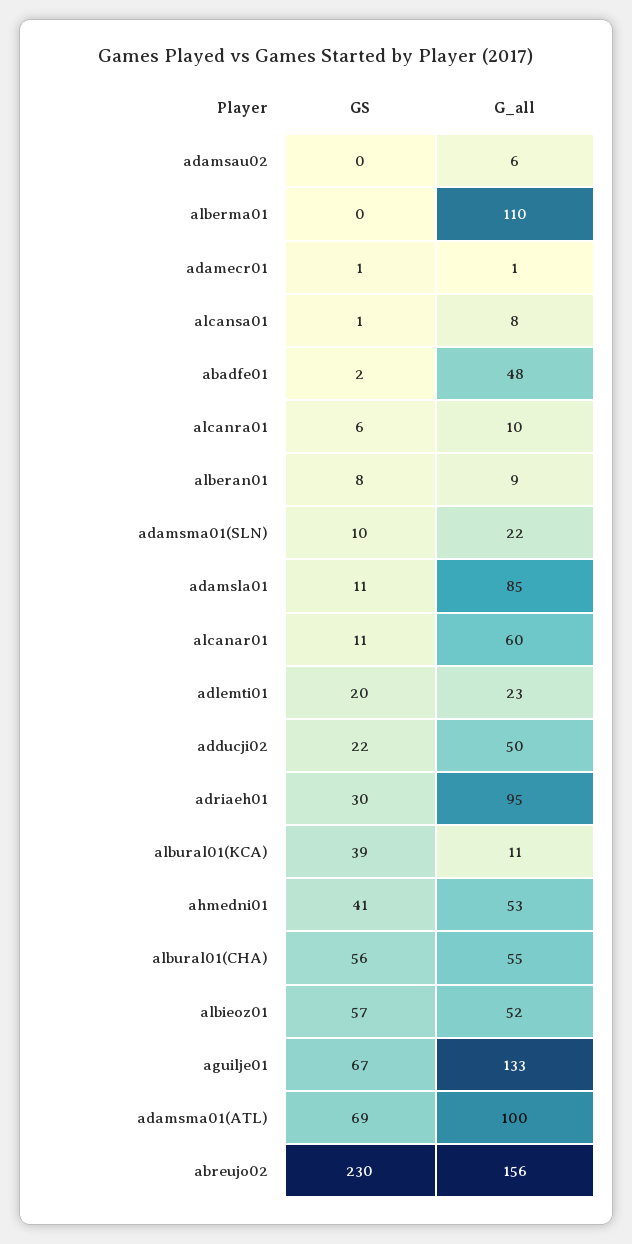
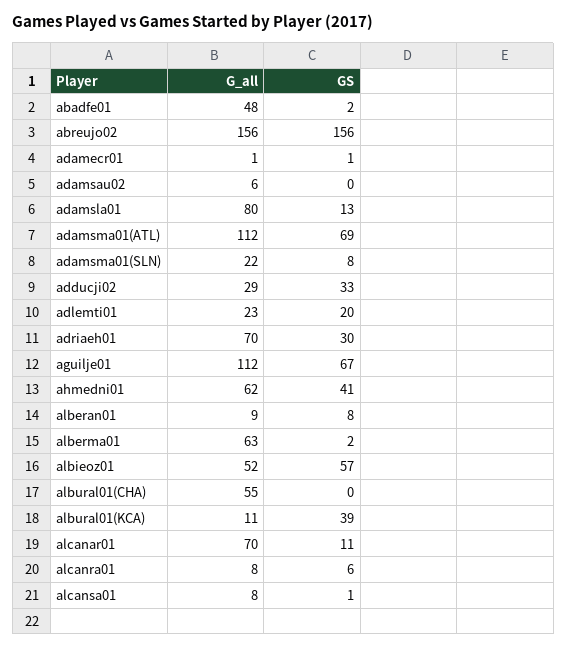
  {
    "GS": {
      "adamsau02": 0,
-     "alberma01": 0,
+     "alberma01": 2,
      "adamecr01": 1,
      "alcansa01": 1,
      "abadfe01": 2,
      "alcanra01": 6,
      "alberan01": 8,
-     "adamsma01(SLN)": 10,
+     "adamsma01(SLN)": 8,
-     "adamsla01": 11,
+     "adamsla01": 13,
      "alcanar01": 11,
      "adlemti01": 20,
-     "adducji02": 22,
+     "adducji02": 33,
      "adriaeh01": 30,
      "albural01(KCA)": 39,
      "ahmedni01": 41,
-     "albural01(CHA)": 56,
+     "albural01(CHA)": 0,
      "albieoz01": 57,
      "aguilje01": 67,
      "adamsma01(ATL)": 69,
-     "abreujo02": 230
+     "abreujo02": 156
    },
    "G_all": {
      "adamsau02": 6,
-     "alberma01": 110,
+     "alberma01": 63,
      "adamecr01": 1,
      "alcansa01": 8,
      "abadfe01": 48,
-     "alcanra01": 10,
+     "alcanra01": 8,
      "alberan01": 9,
      "adamsma01(SLN)": 22,
-     "adamsla01": 85,
+     "adamsla01": 80,
-     "alcanar01": 60,
+     "alcanar01": 70,
      "adlemti01": 23,
-     "adducji02": 50,
+     "adducji02": 29,
-     "adriaeh01": 95,
+     "adriaeh01": 70,
      "albural01(KCA)": 11,
-     "ahmedni01": 53,
+     "ahmedni01": 62,
      "albural01(CHA)": 55,
      "albieoz01": 52,
-     "aguilje01": 133,
+     "aguilje01": 112,
-     "adamsma01(ATL)": 100,
+     "adamsma01(ATL)": 112,
      "abreujo02": 156
    }
  }

